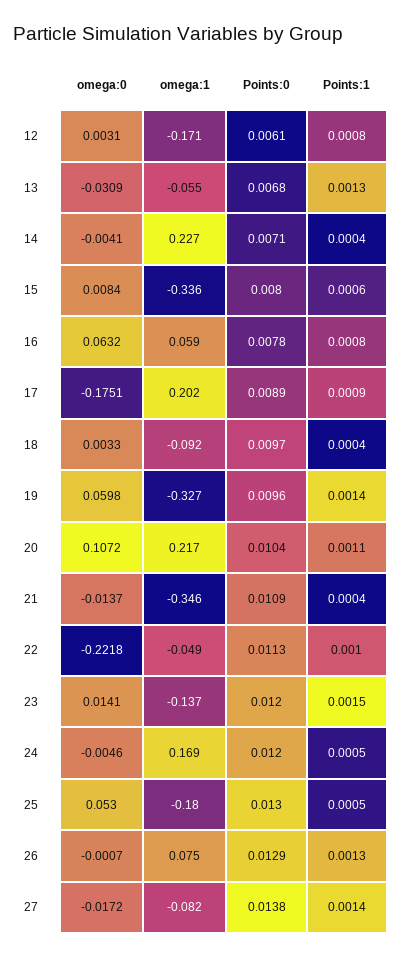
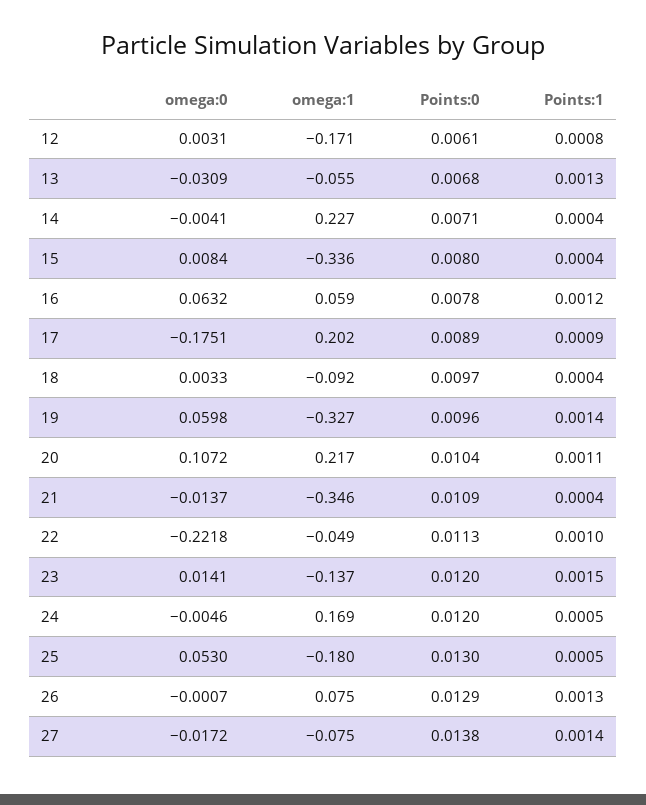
  {
    "omega:0": {
      "12": 0.0031,
      "13": -0.0309,
      "14": -0.0041,
      "15": 0.0084,
      "16": 0.0632,
      "17": -0.1751,
      "18": 0.0033,
      "19": 0.0598,
      "20": 0.1072,
      "21": -0.0137,
      "22": -0.2218,
      "23": 0.0141,
      "24": -0.0046,
      "25": 0.053,
      "26": -0.0007,
      "27": -0.0172
    },
    "omega:1": {
      "12": -0.171,
      "13": -0.055,
      "14": 0.227,
      "15": -0.336,
      "16": 0.059,
      "17": 0.202,
      "18": -0.092,
      "19": -0.327,
      "20": 0.217,
      "21": -0.346,
      "22": -0.049,
      "23": -0.137,
      "24": 0.169,
      "25": -0.18,
      "26": 0.075,
-     "27": -0.082
+     "27": -0.075
    },
    "Points:0": {
      "12": 0.0061,
      "13": 0.0068,
      "14": 0.0071,
      "15": 0.008,
      "16": 0.0078,
      "17": 0.0089,
      "18": 0.0097,
      "19": 0.0096,
      "20": 0.0104,
      "21": 0.0109,
      "22": 0.0113,
      "23": 0.012,
      "24": 0.012,
      "25": 0.013,
      "26": 0.0129,
      "27": 0.0138
    },
    "Points:1": {
      "12": 0.0008,
      "13": 0.0013,
      "14": 0.0004,
-     "15": 0.0006,
+     "15": 0.0004,
-     "16": 0.0008,
+     "16": 0.0012,
      "17": 0.0009,
      "18": 0.0004,
      "19": 0.0014,
      "20": 0.0011,
      "21": 0.0004,
      "22": 0.001,
      "23": 0.0015,
      "24": 0.0005,
      "25": 0.0005,
      "26": 0.0013,
      "27": 0.0014
    }
  }

